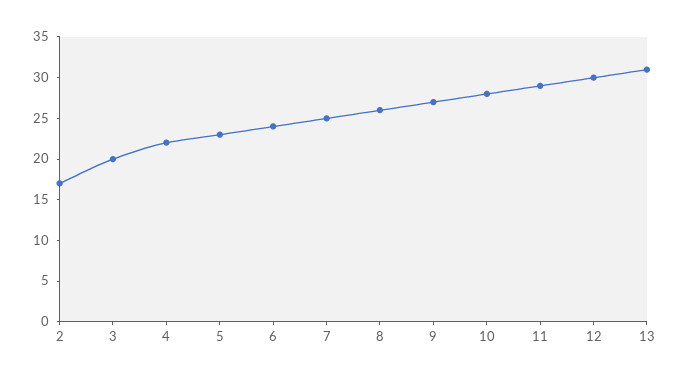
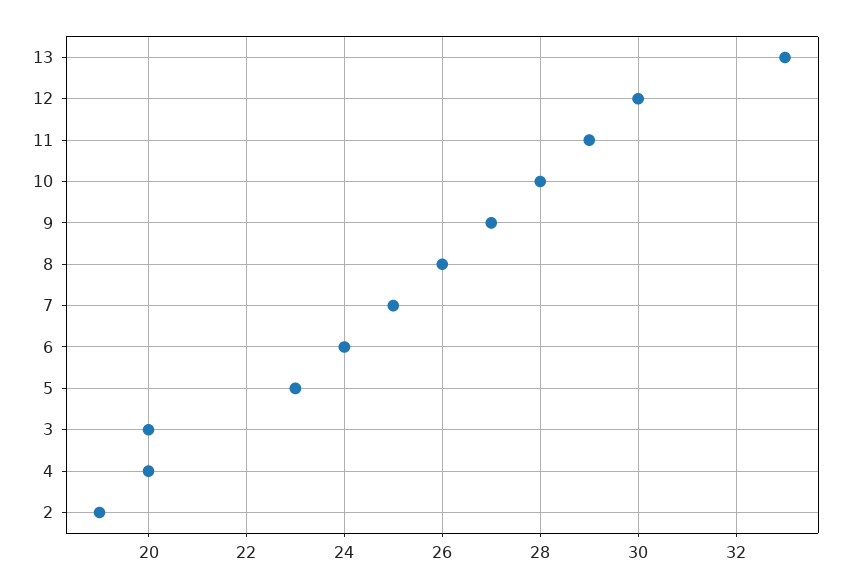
  {
-   "2": 17,
+   "2": 19,
    "3": 20,
-   "4": 22,
+   "4": 20,
    "5": 23,
    "6": 24,
    "7": 25,
    "8": 26,
    "9": 27,
    "10": 28,
    "11": 29,
    "12": 30,
-   "13": 31
+   "13": 33
  }

